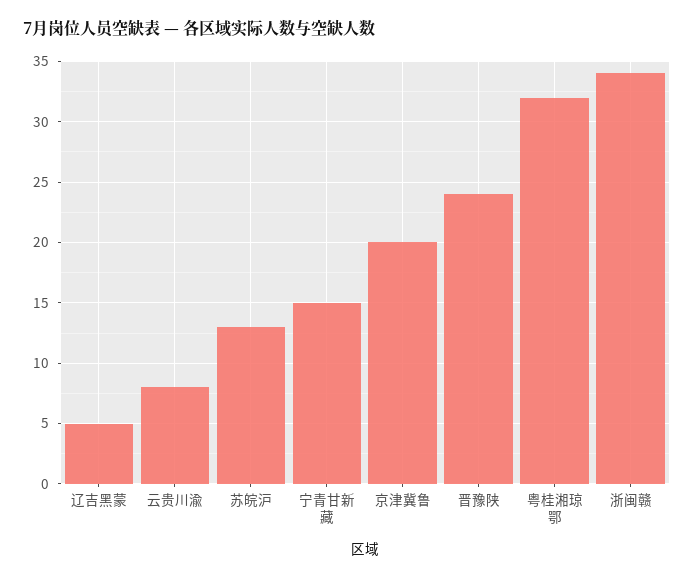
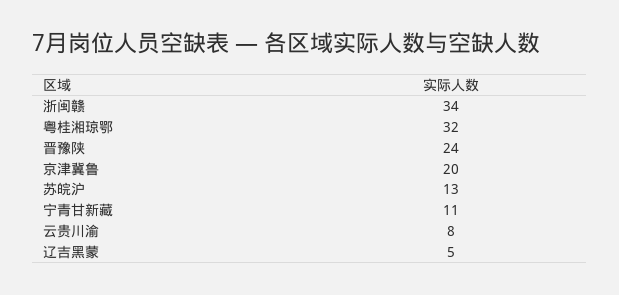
  {
    "辽吉黑蒙": 5,
    "云贵川渝": 8,
    "苏皖沪": 13,
-   "宁青甘新藏": 15,
+   "宁青甘新藏": 11,
    "京津冀鲁": 20,
    "晋豫陕": 24,
    "粤桂湘琼鄂": 32,
    "浙闽赣": 34
  }

